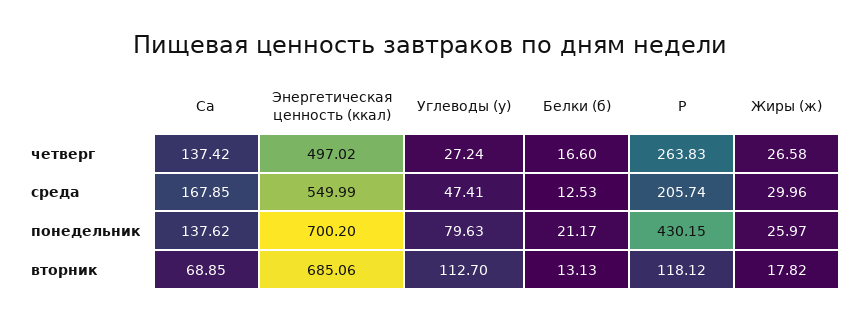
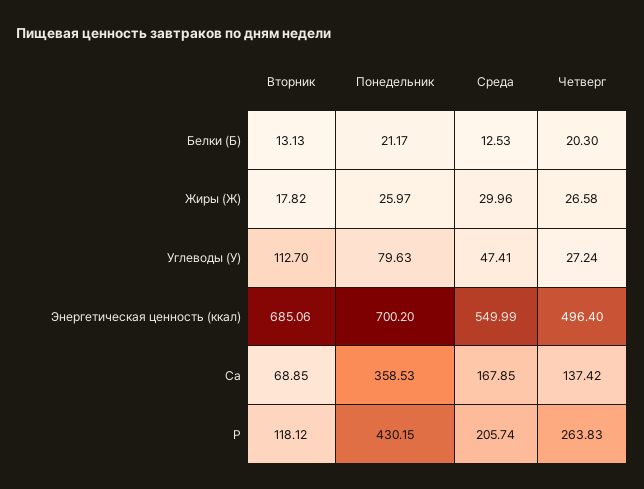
  {
    "Са": {
      "четверг": 137.42,
      "среда": 167.85,
-     "понедельник": 137.62,
+     "понедельник": 358.53,
      "вторник": 68.85
    },
    "Энергетическая ценность (ккал)": {
-     "четверг": 497.02,
+     "четверг": 496.4,
      "среда": 549.99,
      "понедельник": 700.2,
      "вторник": 685.06
    },
    "Углеводы (у)": {
      "четверг": 27.24,
      "среда": 47.41,
      "понедельник": 79.63,
      "вторник": 112.7
    },
    "Белки (б)": {
-     "четверг": 16.6,
+     "четверг": 20.3,
      "среда": 12.53,
      "понедельник": 21.17,
      "вторник": 13.13
    },
    "Р": {
      "четверг": 263.83,
      "среда": 205.74,
      "понедельник": 430.15,
      "вторник": 118.12
    },
    "Жиры (ж)": {
      "четверг": 26.58,
      "среда": 29.96,
      "понедельник": 25.97,
      "вторник": 17.82
    }
  }

